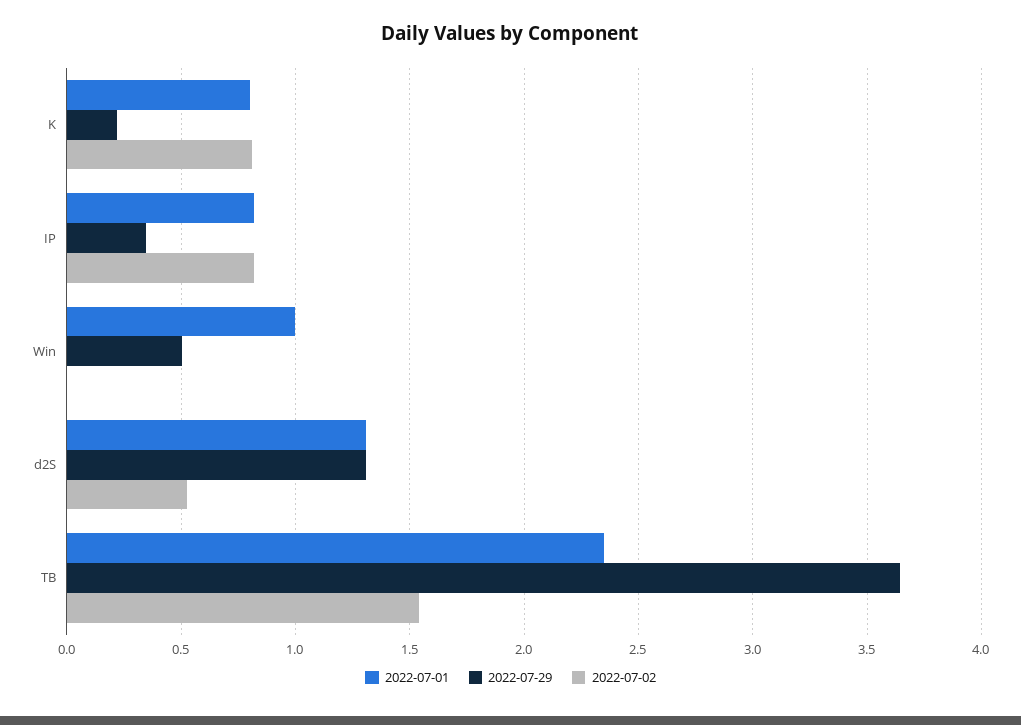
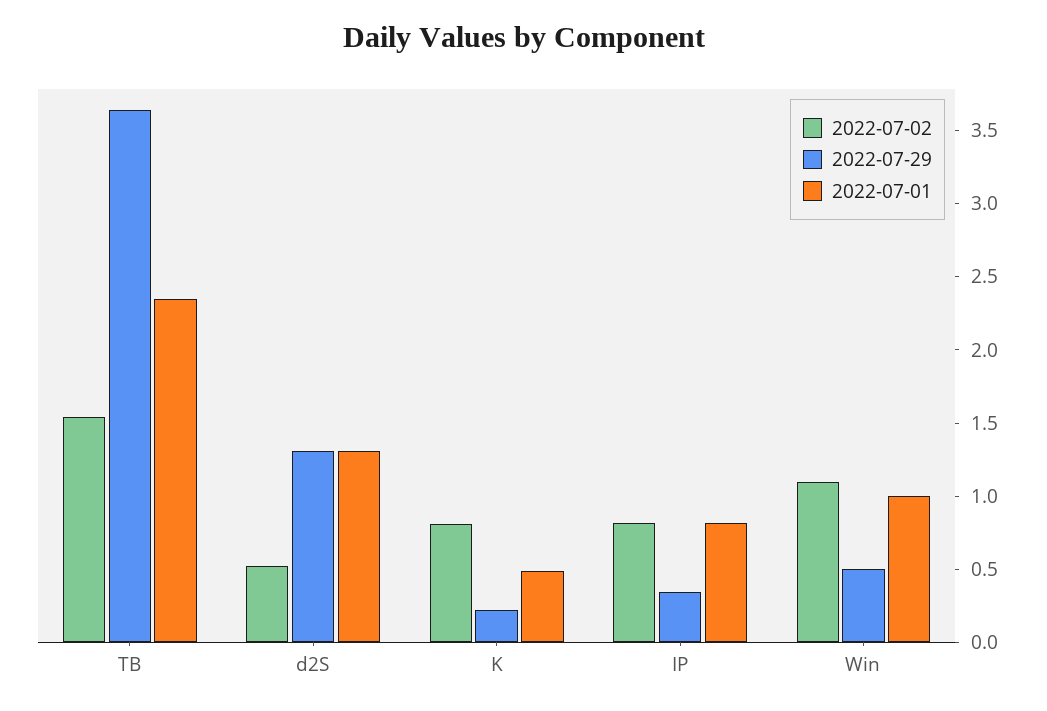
  {
    "2022-07-01": {
-     "K": 0.8,
+     "K": 0.5,
      "IP": 0.8,
      "Win": 1,
      "d2S": 1.3,
      "TB": 2.35
    },
    "2022-07-29": {
      "K": 0.2,
      "IP": 0.35,
      "Win": 0.5,
      "d2S": 1.3,
      "TB": 3.65
    },
    "2022-07-02": {
      "K": 0.8,
      "IP": 0.8,
-     "Win": 0,
+     "Win": 1.1,
      "d2S": 0.55,
      "TB": 1.55
    }
  }

